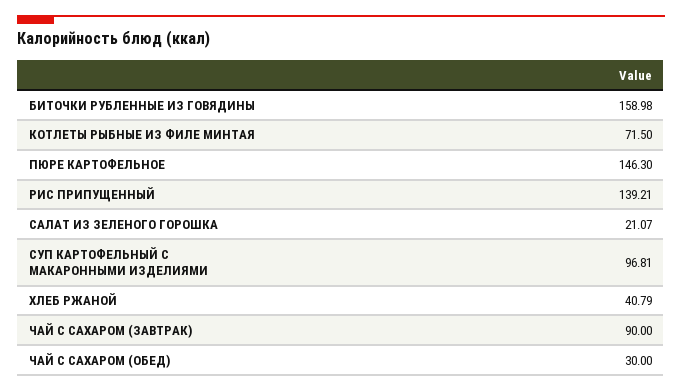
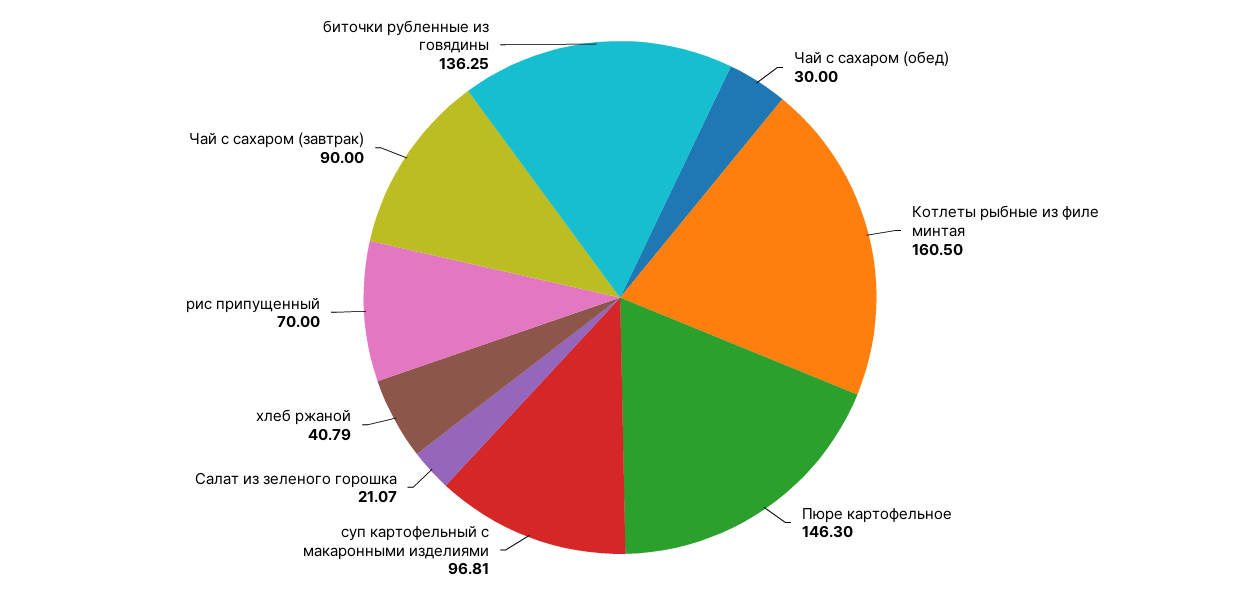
  {
-   "БИТОЧКИ РУБЛЕННЫЕ ИЗ ГОВЯДИНЫ": 158.98,
+   "БИТОЧКИ РУБЛЕННЫЕ ИЗ ГОВЯДИНЫ": 136.25,
-   "КОТЛЕТЫ РЫБНЫЕ ИЗ ФИЛЕ МИНТАЯ": 71.5,
+   "КОТЛЕТЫ РЫБНЫЕ ИЗ ФИЛЕ МИНТАЯ": 160.5,
    "ПЮРЕ КАРТОФЕЛЬНОЕ": 146.3,
-   "РИС ПРИПУЩЕННЫЙ": 139.21,
+   "РИС ПРИПУЩЕННЫЙ": 70,
    "САЛАТ ИЗ ЗЕЛЕНОГО ГОРОШКА": 21.07,
    "СУП КАРТОФЕЛЬНЫЙ С МАКАРОННЫМИ ИЗДЕЛИЯМИ": 96.81,
    "ХЛЕБ РЖАНОЙ": 40.79,
    "ЧАЙ С САХАРОМ (ЗАВТРАК)": 90,
    "ЧАЙ С САХАРОМ (ОБЕД)": 30
  }

